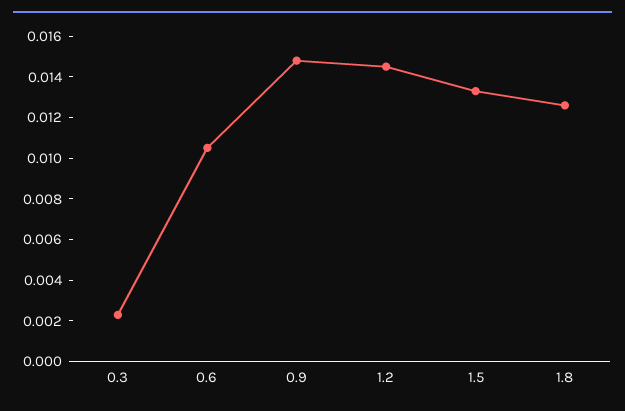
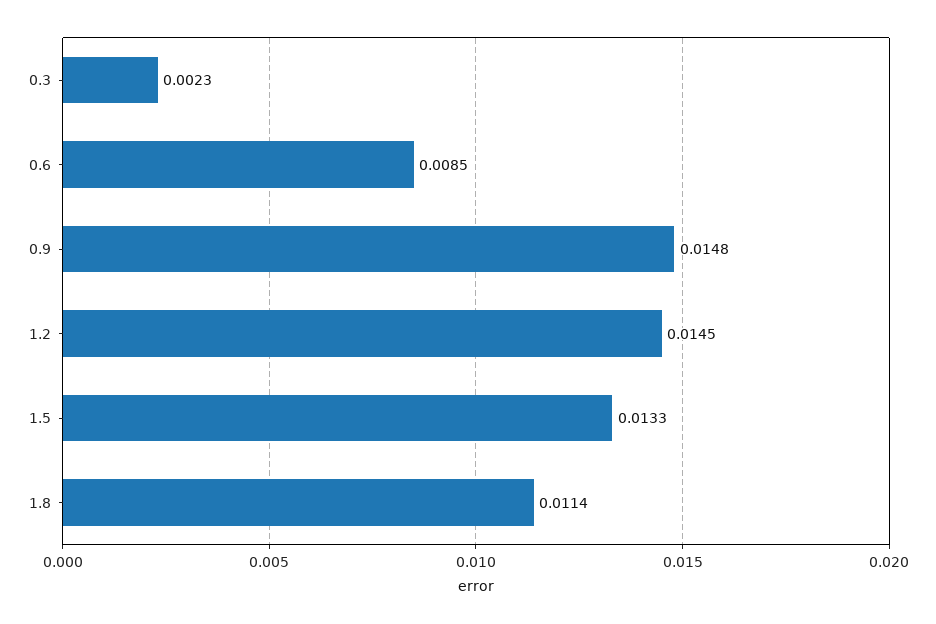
  {
    "0.3": 0.0023,
-   "0.6": 0.0105,
+   "0.6": 0.0085,
    "0.9": 0.0148,
    "1.2": 0.0145,
    "1.5": 0.0133,
-   "1.8": 0.0125
+   "1.8": 0.0114
  }

